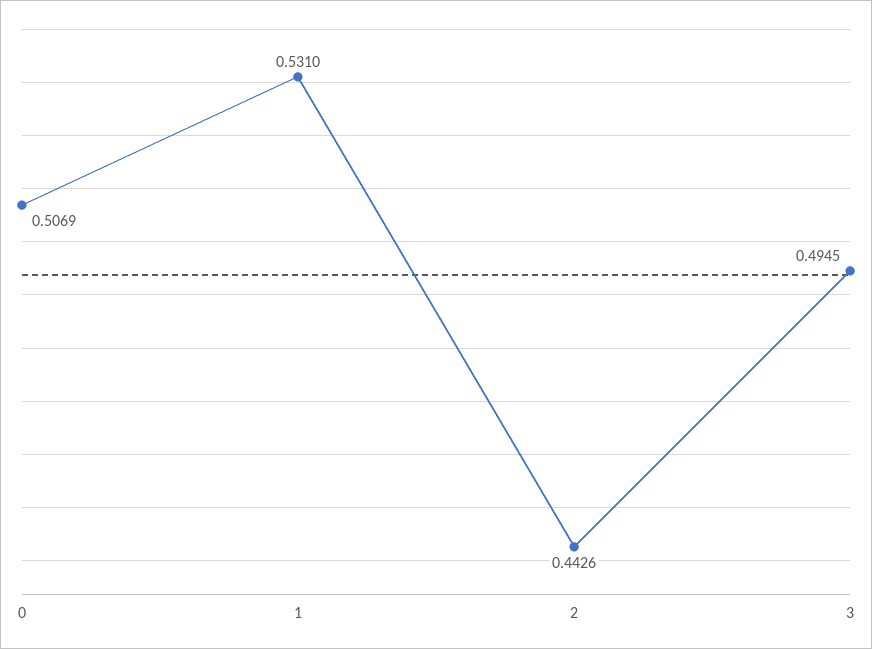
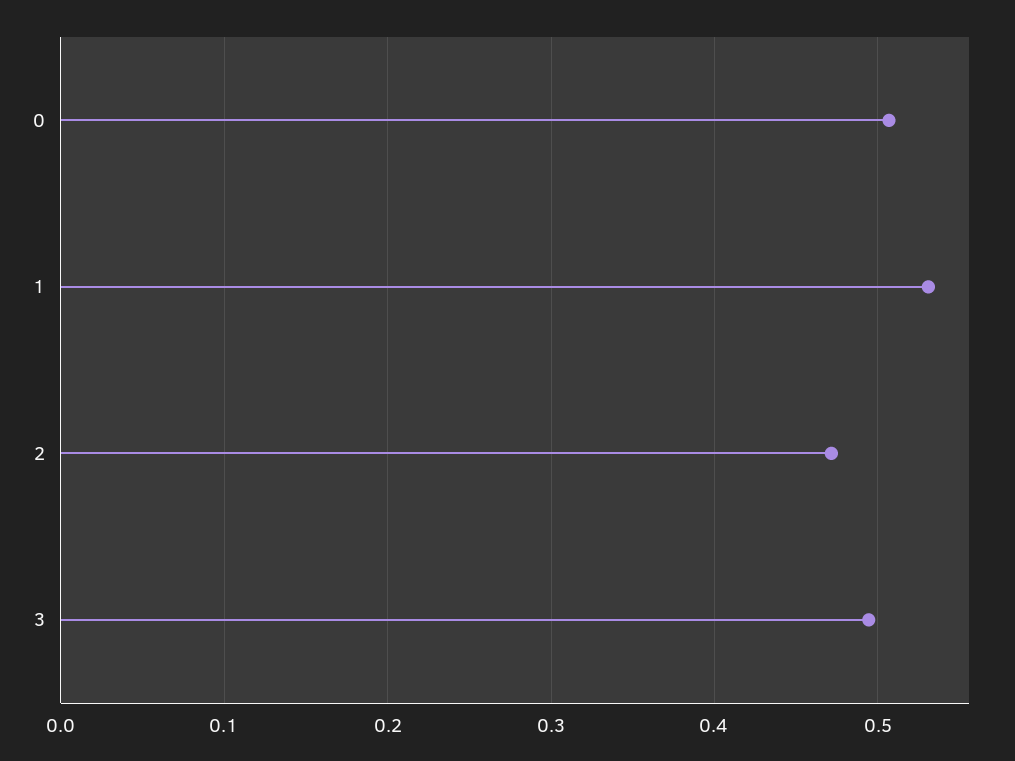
  {
    "0": 0.5069,
    "1": 0.531,
-   "2": 0.4426,
+   "2": 0.47,
    "3": 0.4945
  }

